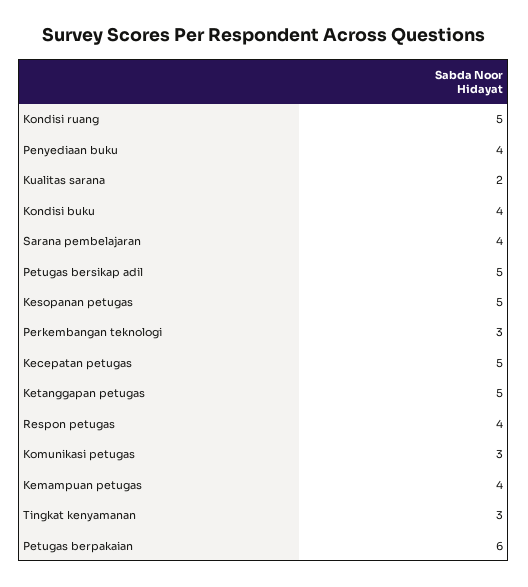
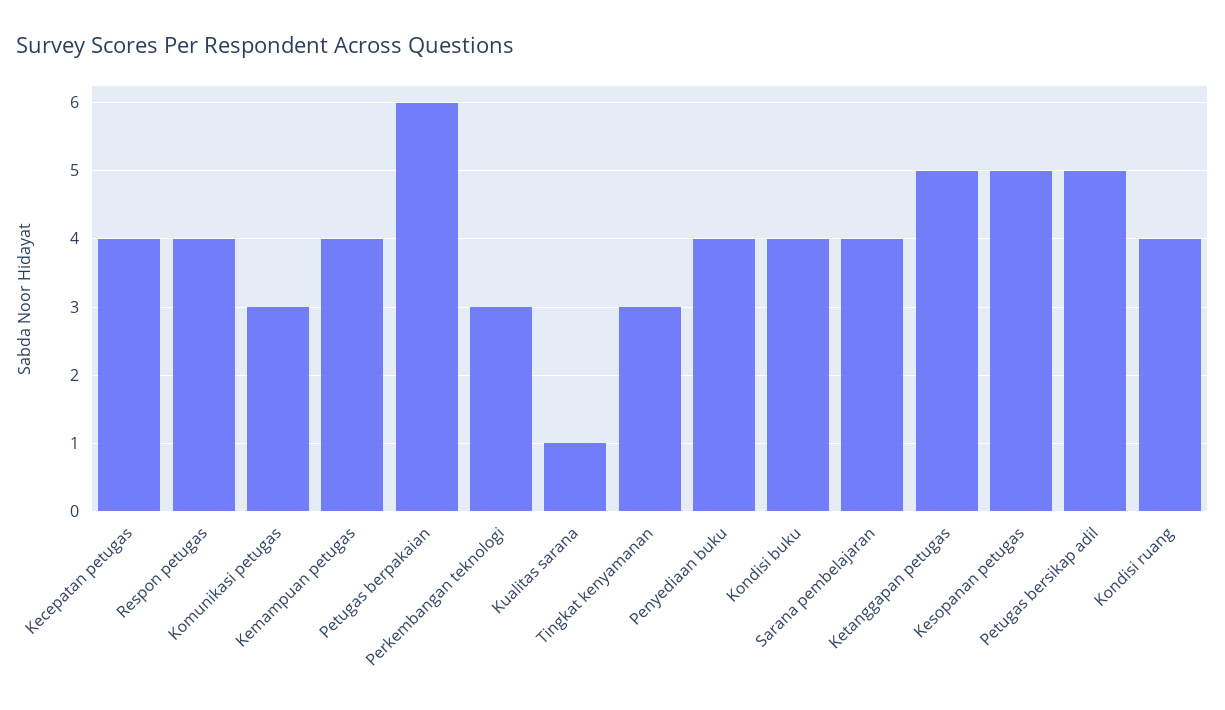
  {
-   "Kondisi ruang": 5,
+   "Kondisi ruang": 4,
    "Penyediaan buku": 4,
-   "Kualitas sarana": 2,
+   "Kualitas sarana": 1,
    "Kondisi buku": 4,
    "Sarana pembelajaran": 4,
    "Petugas bersikap adil": 5,
    "Kesopanan petugas": 5,
    "Perkembangan teknologi": 3,
-   "Kecepatan petugas": 5,
+   "Kecepatan petugas": 4,
    "Ketanggapan petugas": 5,
    "Respon petugas": 4,
    "Komunikasi petugas": 3,
    "Kemampuan petugas": 4,
    "Tingkat kenyamanan": 3,
    "Petugas berpakaian": 6
  }

